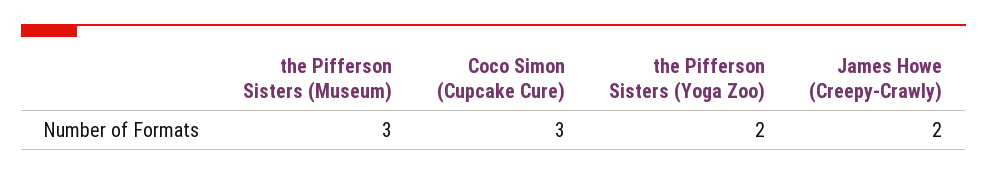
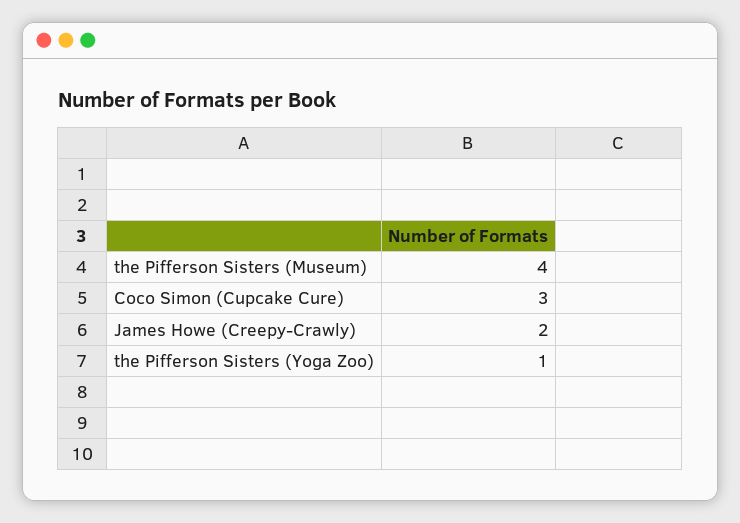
  {
-   "the Pifferson Sisters (Museum)": 3,
+   "the Pifferson Sisters (Museum)": 4,
    "Coco Simon (Cupcake Cure)": 3,
-   "the Pifferson Sisters (Yoga Zoo)": 2,
+   "the Pifferson Sisters (Yoga Zoo)": 1,
    "James Howe (Creepy-Crawly)": 2
  }

